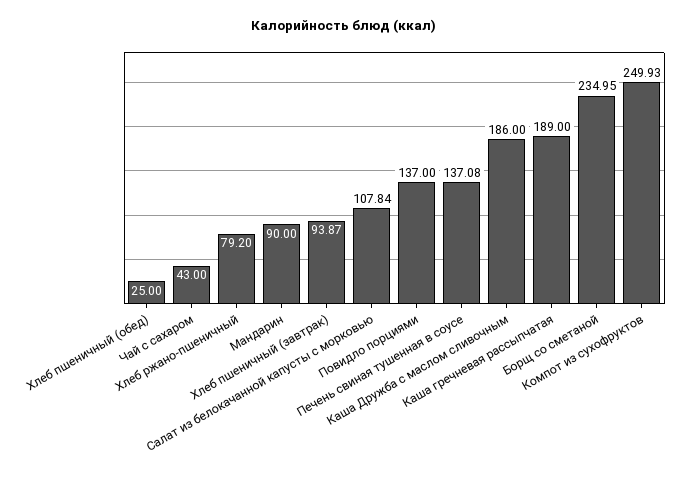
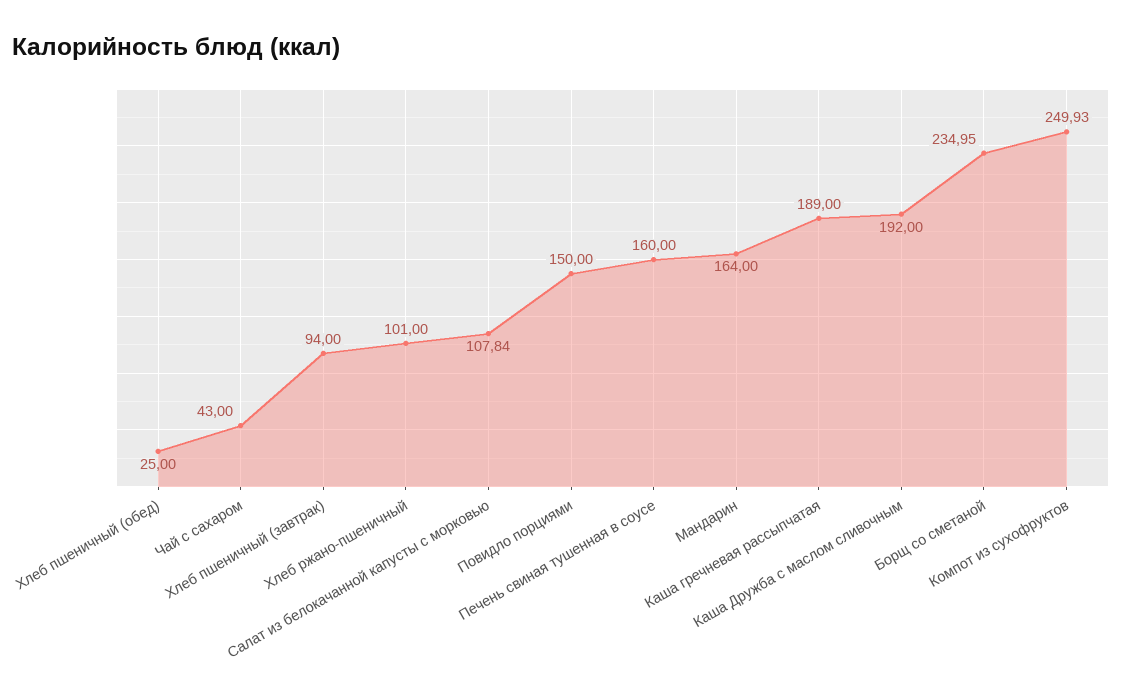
  {
    "Хлеб пшеничный (обед)": 25,
    "Чай с сахаром": 43,
-   "Хлеб ржано-пшеничный": 79.2,
+   "Хлеб ржано-пшеничный": 101,
-   "Мандарин": 90,
+   "Мандарин": 164,
-   "Хлеб пшеничный (завтрак)": 93.87,
+   "Хлеб пшеничный (завтрак)": 94,
    "Салат из белокачанной капусты с морковью": 107.84,
-   "Повидло порциями": 137,
+   "Повидло порциями": 150,
-   "Печень свиная тушенная в соусе": 137.08,
+   "Печень свиная тушенная в соусе": 160,
-   "Каша Дружба с маслом сливочным": 186,
+   "Каша Дружба с маслом сливочным": 192,
    "Каша гречневая рассыпчатая": 189,
    "Борщ со сметаной": 234.95,
    "Компот из сухофруктов": 249.93
  }

